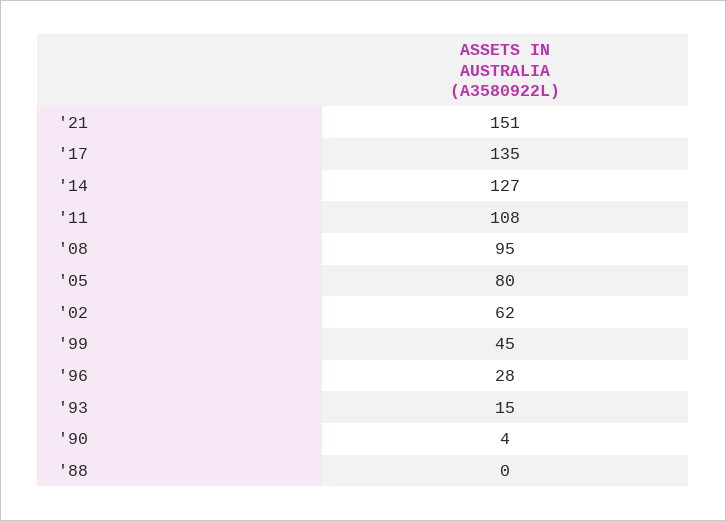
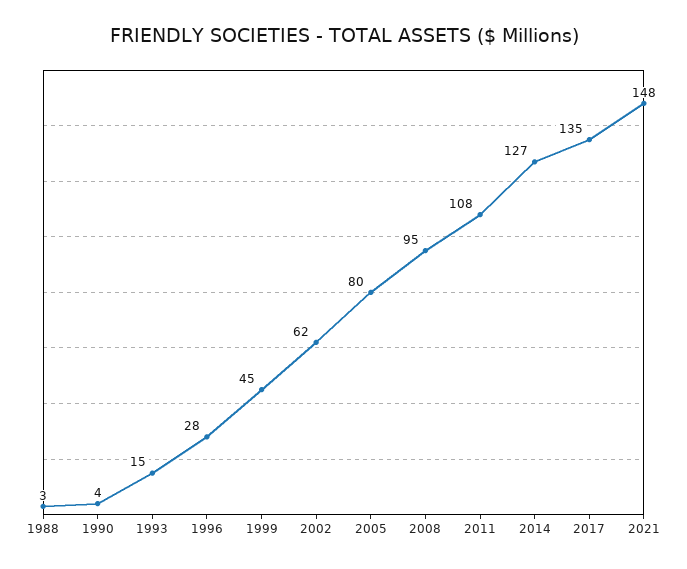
  {
-   "'21": 151,
+   "'21": 148,
    "'17": 135,
    "'14": 127,
    "'11": 108,
    "'08": 95,
    "'05": 80,
    "'02": 62,
    "'99": 45,
    "'96": 28,
    "'93": 15,
    "'90": 4,
-   "'88": 0
+   "'88": 3
  }

